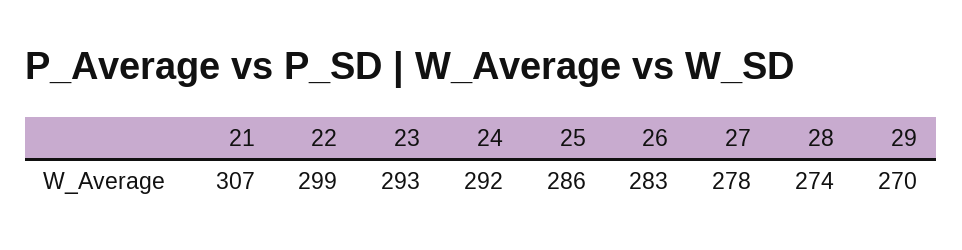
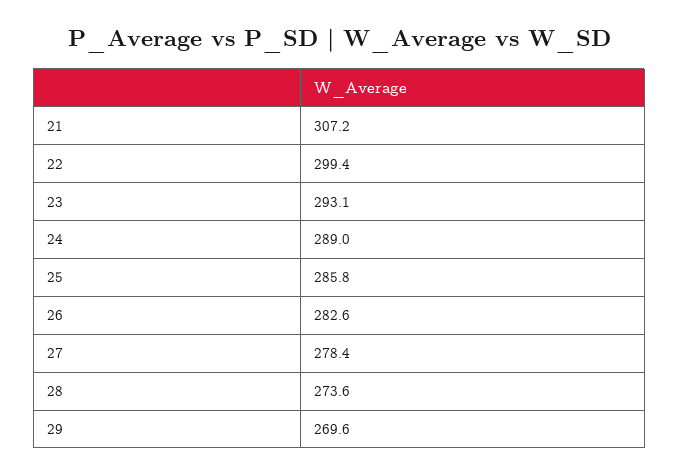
  {
    "21": 307.2,
    "22": 299.4,
    "23": 293.1,
-   "24": 292,
+   "24": 289,
    "25": 285.8,
    "26": 282.6,
    "27": 278.4,
    "28": 273.6,
    "29": 269.6
  }

